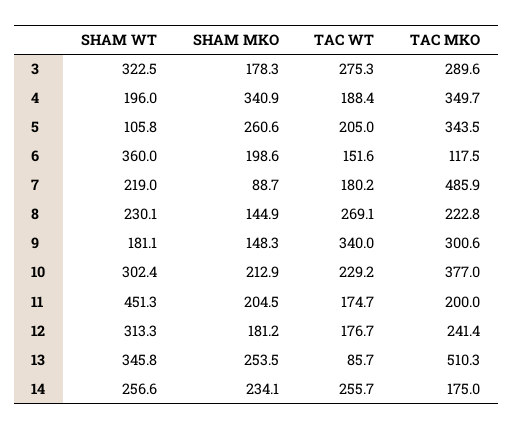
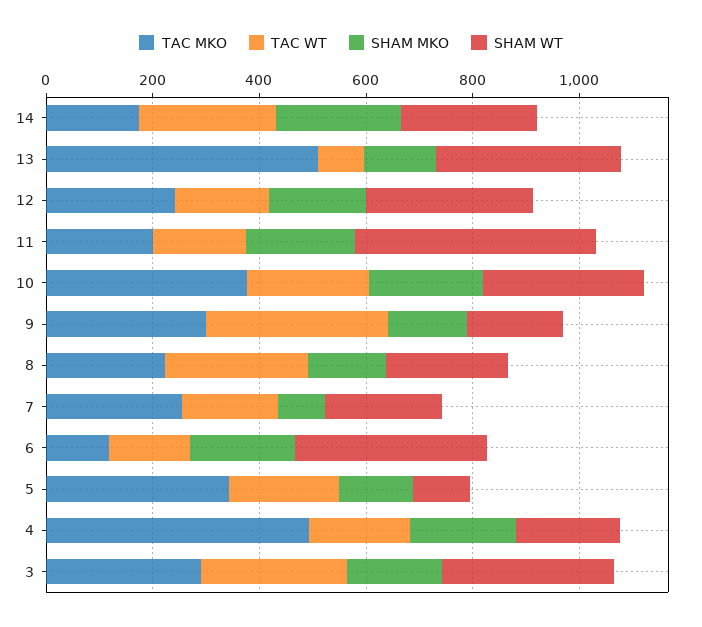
  {
    "SHAM WT": {
      "3": 322.5,
      "4": 196,
      "5": 105.8,
      "6": 360,
      "7": 219,
      "8": 230.1,
      "9": 181.1,
      "10": 302.4,
      "11": 451.3,
      "12": 313.3,
      "13": 345.8,
      "14": 256.6
    },
    "SHAM MKO": {
      "3": 178.3,
-     "4": 340.9,
+     "4": 200,
-     "5": 260.6,
+     "5": 150,
      "6": 198.6,
      "7": 88.7,
      "8": 144.9,
      "9": 148.3,
      "10": 212.9,
      "11": 204.5,
      "12": 181.2,
-     "13": 253.5,
+     "13": 150,
      "14": 234.1
    },
    "TAC WT": {
      "3": 275.3,
      "4": 188.4,
      "5": 205,
      "6": 151.6,
      "7": 180.2,
      "8": 269.1,
      "9": 340,
      "10": 229.2,
      "11": 174.7,
      "12": 176.7,
      "13": 85.7,
      "14": 255.7
    },
    "TAC MKO": {
      "3": 289.6,
-     "4": 349.7,
+     "4": 500,
      "5": 343.5,
      "6": 117.5,
-     "7": 485.9,
+     "7": 250,
      "8": 222.8,
      "9": 300.6,
      "10": 377,
      "11": 200,
      "12": 241.4,
      "13": 510.3,
      "14": 175
    }
  }

